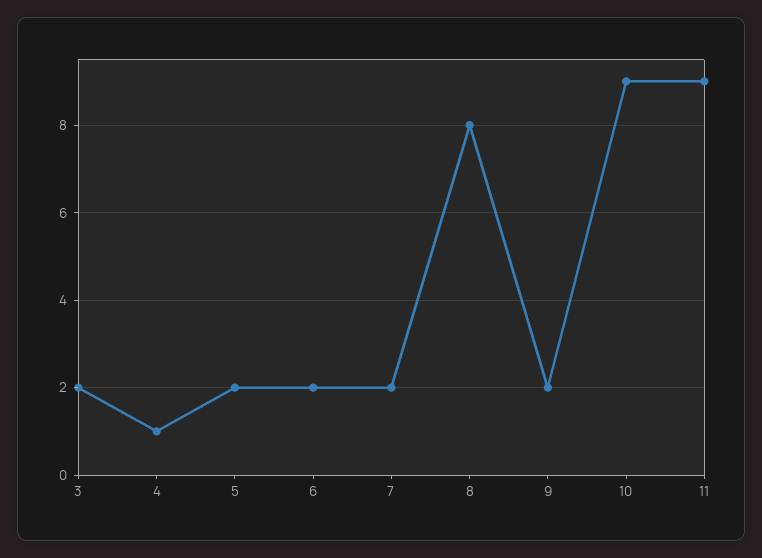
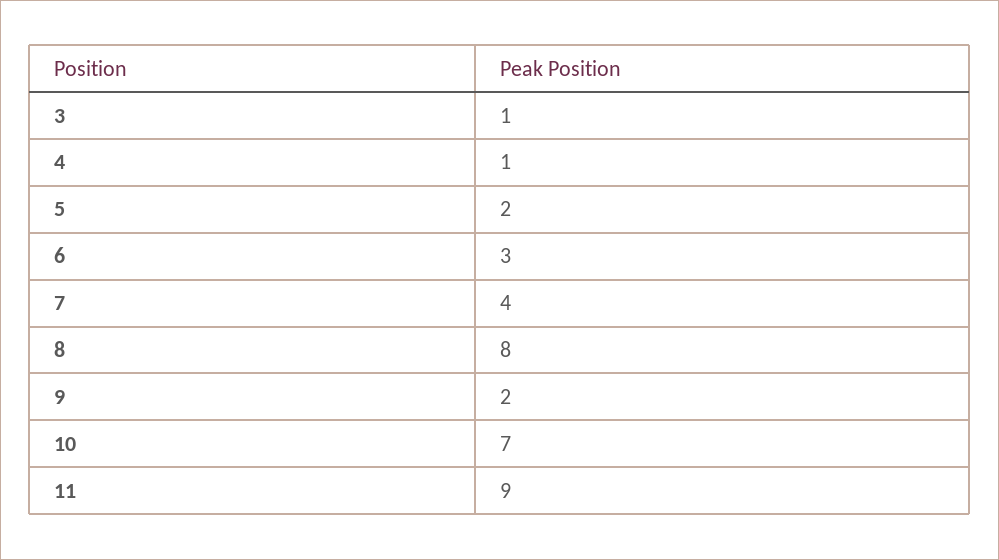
  {
-   "3": 2,
+   "3": 1,
    "4": 1,
    "5": 2,
-   "6": 2,
+   "6": 3,
-   "7": 2,
+   "7": 4,
    "8": 8,
    "9": 2,
-   "10": 9,
+   "10": 7,
    "11": 9
  }

